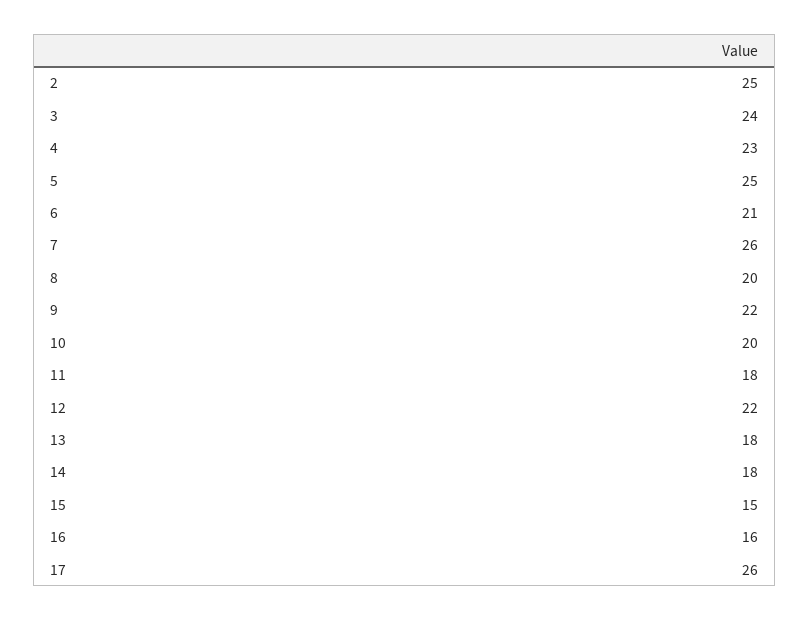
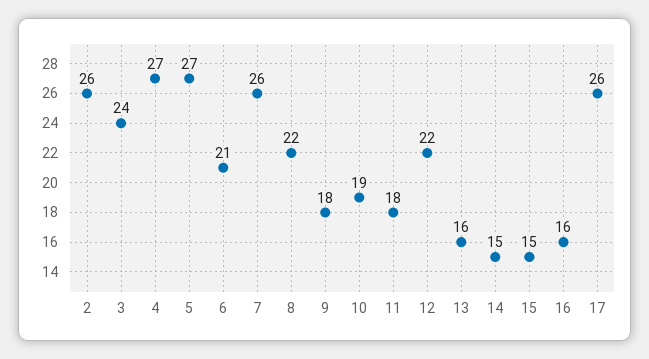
  {
-   "2": 25,
+   "2": 26,
    "3": 24,
-   "4": 23,
+   "4": 27,
-   "5": 25,
+   "5": 27,
    "6": 21,
    "7": 26,
-   "8": 20,
+   "8": 22,
-   "9": 22,
+   "9": 18,
-   "10": 20,
+   "10": 19,
    "11": 18,
    "12": 22,
-   "13": 18,
+   "13": 16,
-   "14": 18,
+   "14": 15,
    "15": 15,
    "16": 16,
    "17": 26
  }

